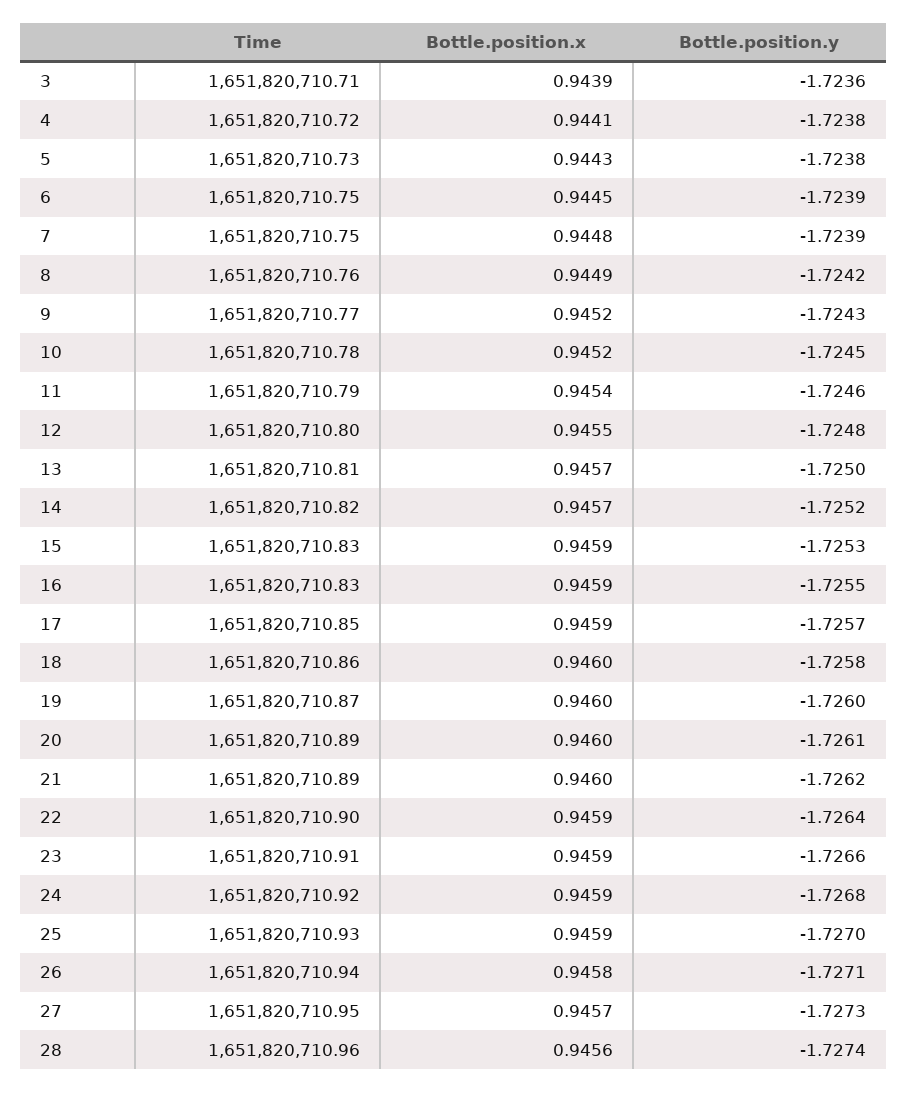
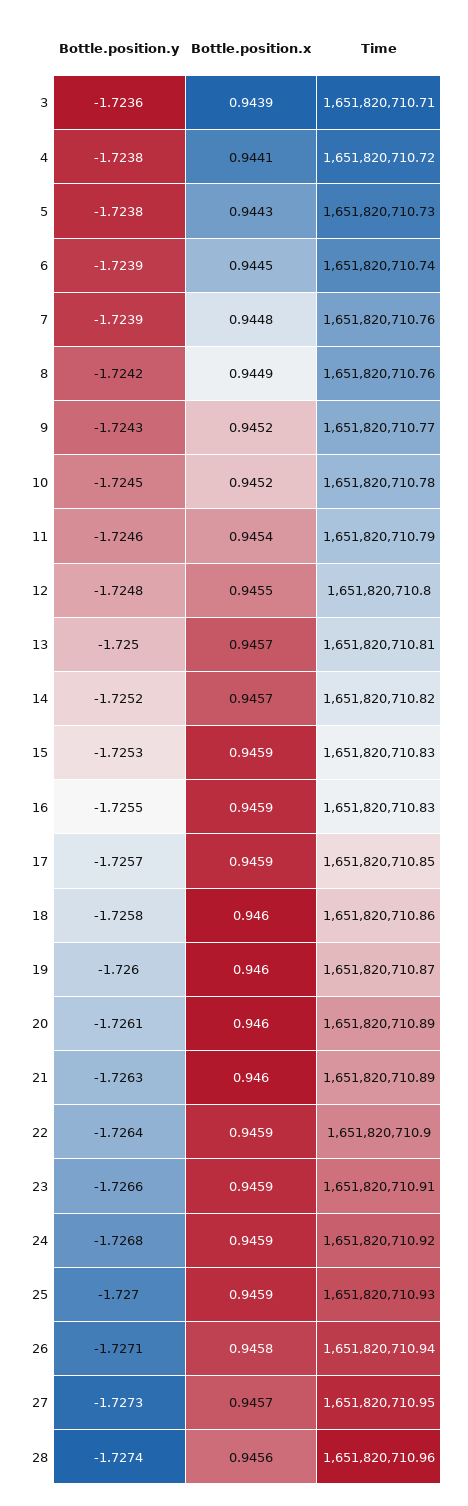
  {
    "Time": {
      "3": 1651820710.71,
      "4": 1651820710.72,
      "5": 1651820710.73,
-     "6": 1651820710.75,
+     "6": 1651820710.74,
-     "7": 1651820710.75,
+     "7": 1651820710.76,
      "8": 1651820710.76,
      "9": 1651820710.77,
      "10": 1651820710.78,
      "11": 1651820710.79,
      "12": 1651820710.8,
      "13": 1651820710.81,
      "14": 1651820710.82,
      "15": 1651820710.83,
      "16": 1651820710.83,
      "17": 1651820710.85,
      "18": 1651820710.86,
      "19": 1651820710.87,
      "20": 1651820710.89,
      "21": 1651820710.89,
      "22": 1651820710.9,
      "23": 1651820710.91,
      "24": 1651820710.92,
      "25": 1651820710.93,
      "26": 1651820710.94,
      "27": 1651820710.95,
      "28": 1651820710.96
    },
    "Bottle.position.x": {
      "3": 0.9439,
      "4": 0.9441,
      "5": 0.9443,
      "6": 0.9445,
      "7": 0.9448,
      "8": 0.9449,
      "9": 0.9452,
      "10": 0.9452,
      "11": 0.9454,
      "12": 0.9455,
      "13": 0.9457,
      "14": 0.9457,
      "15": 0.9459,
      "16": 0.9459,
      "17": 0.9459,
      "18": 0.946,
      "19": 0.946,
      "20": 0.946,
      "21": 0.946,
      "22": 0.9459,
      "23": 0.9459,
      "24": 0.9459,
      "25": 0.9459,
      "26": 0.9458,
      "27": 0.9457,
      "28": 0.9456
    },
    "Bottle.position.y": {
      "3": -1.7236,
      "4": -1.7238,
      "5": -1.7238,
      "6": -1.7239,
      "7": -1.7239,
      "8": -1.7242,
      "9": -1.7243,
      "10": -1.7245,
      "11": -1.7246,
      "12": -1.7248,
      "13": -1.725,
      "14": -1.7252,
      "15": -1.7253,
      "16": -1.7255,
      "17": -1.7257,
      "18": -1.7258,
      "19": -1.726,
      "20": -1.7261,
-     "21": -1.7262,
+     "21": -1.7263,
      "22": -1.7264,
      "23": -1.7266,
      "24": -1.7268,
      "25": -1.727,
      "26": -1.7271,
      "27": -1.7273,
      "28": -1.7274
    }
  }

